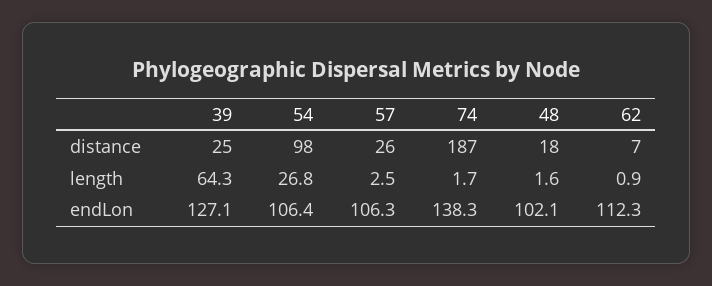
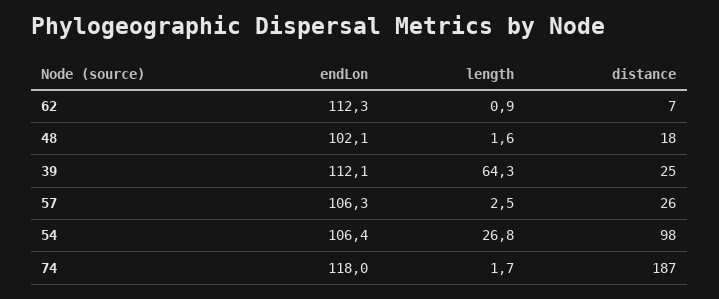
  {
    "39": {
      "distance": 25,
      "length": 64.3,
-     "endLon": 127.1
+     "endLon": 112.1
    },
    "54": {
      "distance": 98,
      "length": 26.8,
      "endLon": 106.4
    },
    "57": {
      "distance": 26,
      "length": 2.5,
      "endLon": 106.3
    },
    "74": {
      "distance": 187,
      "length": 1.7,
-     "endLon": 138.3
+     "endLon": 118
    },
    "48": {
      "distance": 18,
      "length": 1.6,
      "endLon": 102.1
    },
    "62": {
      "distance": 7,
      "length": 0.9,
      "endLon": 112.3
    }
  }

